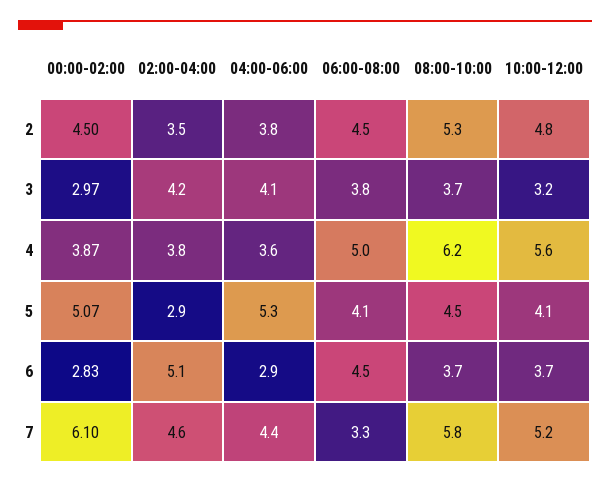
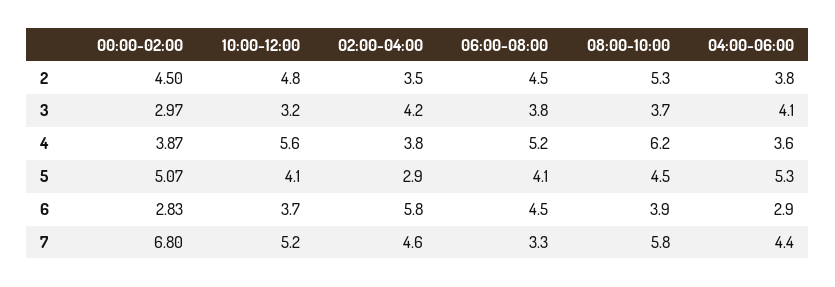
  {
    "00:00-02:00": {
      "2": 4.5,
      "3": 2.97,
      "4": 3.87,
      "5": 5.07,
      "6": 2.83,
-     "7": 6.1
+     "7": 6.8
    },
    "02:00-04:00": {
      "2": 3.5,
      "3": 4.2,
      "4": 3.8,
      "5": 2.9,
-     "6": 5.1,
+     "6": 5.8,
      "7": 4.6
    },
    "04:00-06:00": {
      "2": 3.8,
      "3": 4.1,
      "4": 3.6,
      "5": 5.3,
      "6": 2.9,
      "7": 4.4
    },
    "06:00-08:00": {
      "2": 4.5,
      "3": 3.8,
-     "4": 5,
+     "4": 5.2,
      "5": 4.1,
      "6": 4.5,
      "7": 3.3
    },
    "08:00-10:00": {
      "2": 5.3,
      "3": 3.7,
      "4": 6.2,
      "5": 4.5,
-     "6": 3.7,
+     "6": 3.9,
      "7": 5.8
    },
    "10:00-12:00": {
      "2": 4.8,
      "3": 3.2,
      "4": 5.6,
      "5": 4.1,
      "6": 3.7,
      "7": 5.2
    }
  }

